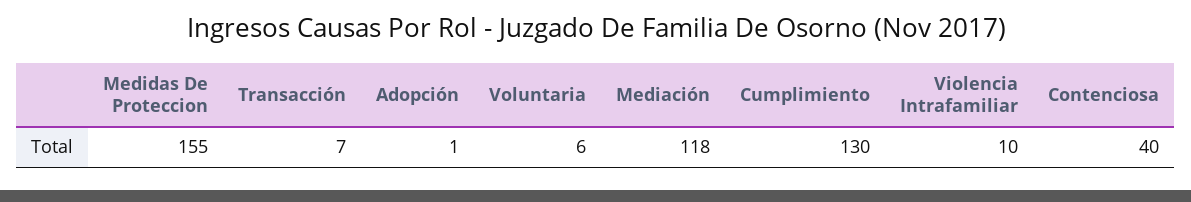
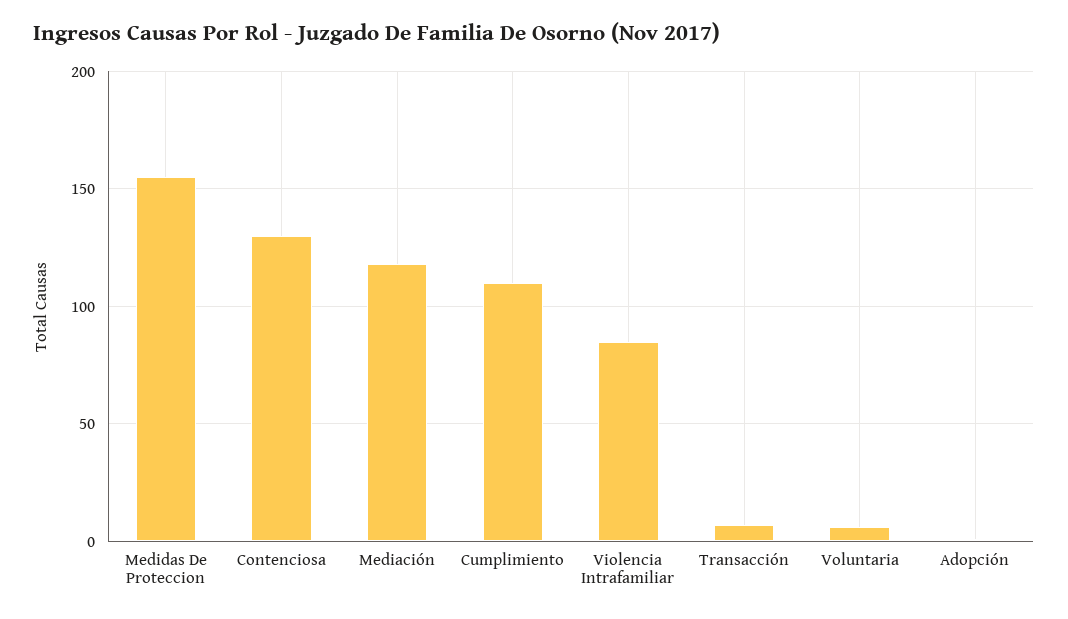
  {
    "Medidas De Proteccion": 155,
    "Transacción": 7,
    "Adopción": 1,
    "Voluntaria": 6,
    "Mediación": 118,
-   "Cumplimiento": 130,
+   "Cumplimiento": 110,
-   "Violencia Intrafamiliar": 10,
+   "Violencia Intrafamiliar": 85,
-   "Contenciosa": 40
+   "Contenciosa": 130
  }

